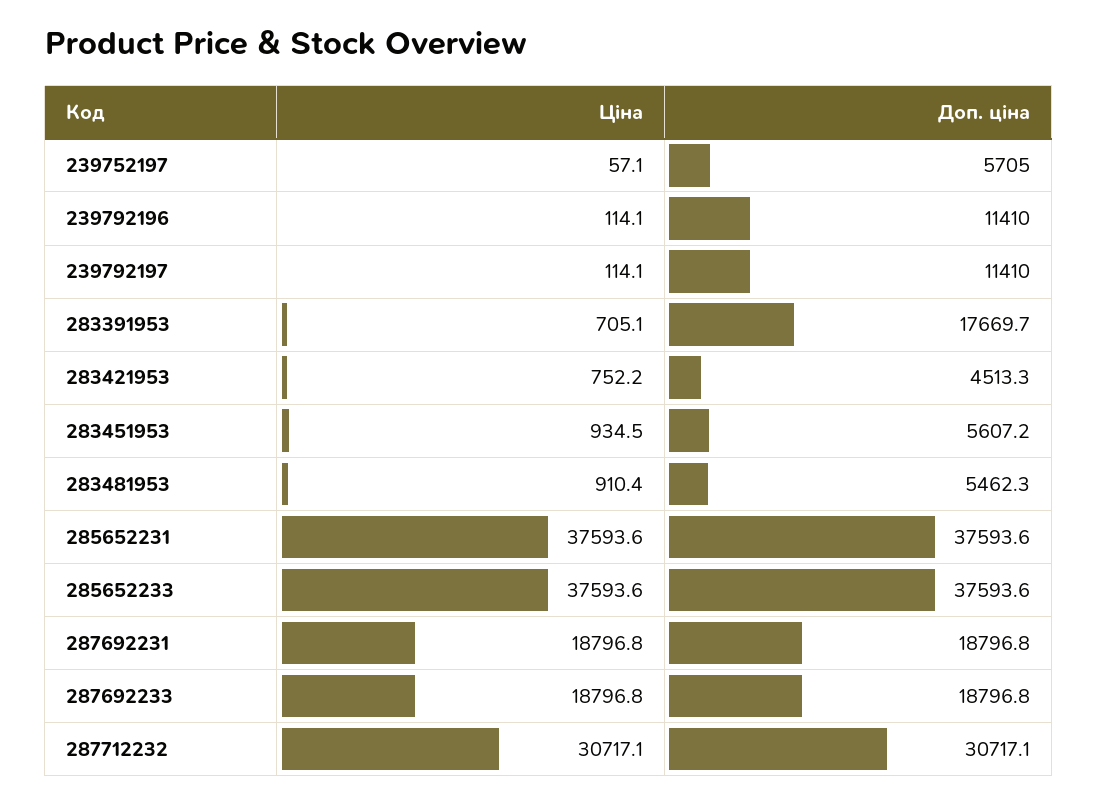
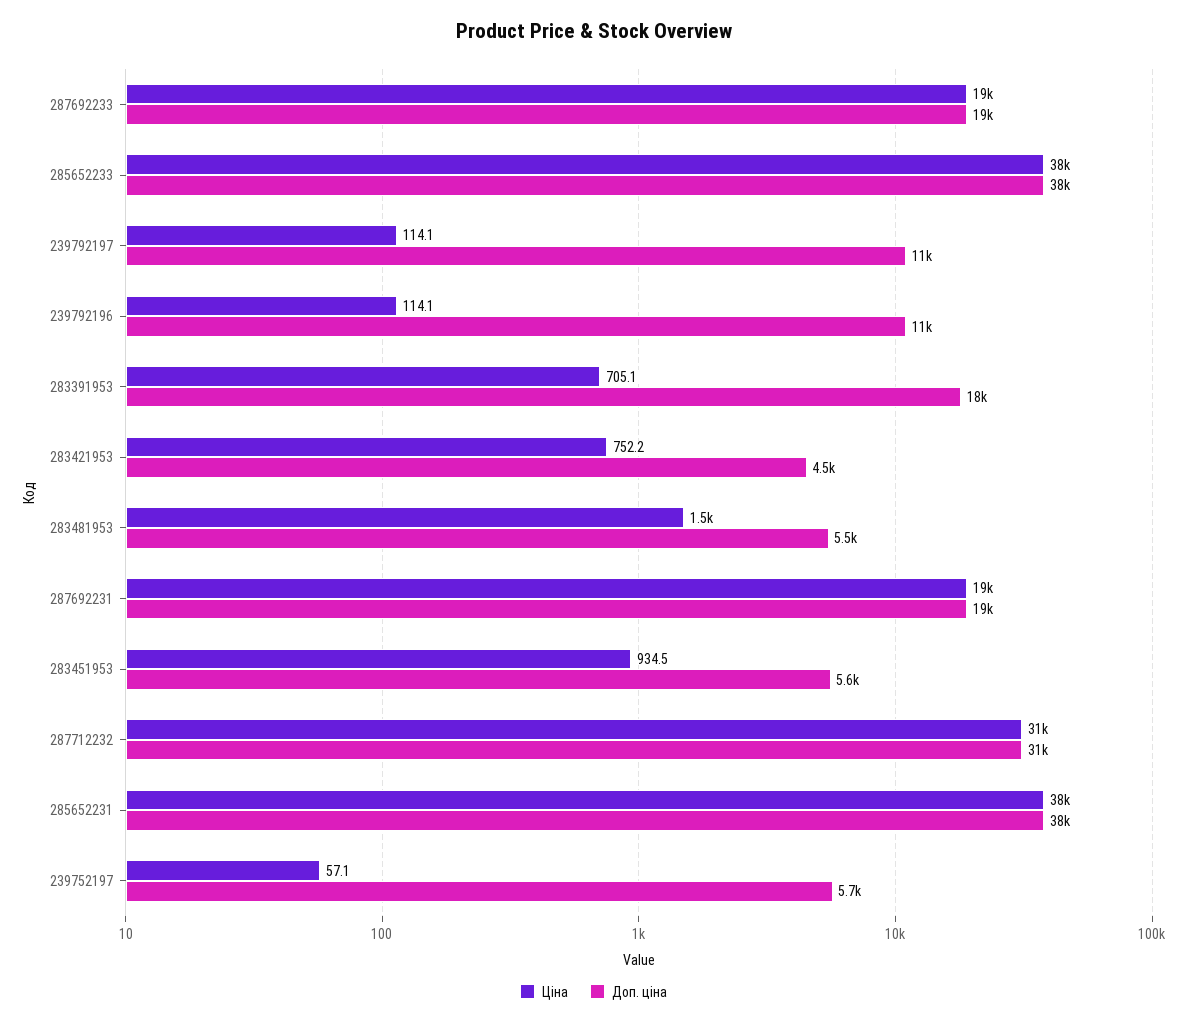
  {
    "Ціна": {
      "239752197": 57.1,
      "239792196": 114.1,
      "239792197": 114.1,
      "283391953": 705.1,
      "283421953": 752.2,
      "283451953": 934.5,
-     "283481953": 910.4,
+     "283481953": 1500,
      "285652231": 37593.6,
      "285652233": 37593.6,
      "287692231": 18796.8,
      "287692233": 18796.8,
      "287712232": 30717.1
    },
    "Доп. ціна": {
      "239752197": 5705,
      "239792196": 11410,
      "239792197": 11410,
      "283391953": 17669.7,
      "283421953": 4513.3,
      "283451953": 5607.2,
      "283481953": 5462.3,
      "285652231": 37593.6,
      "285652233": 37593.6,
      "287692231": 18796.8,
      "287692233": 18796.8,
      "287712232": 30717.1
    }
  }

